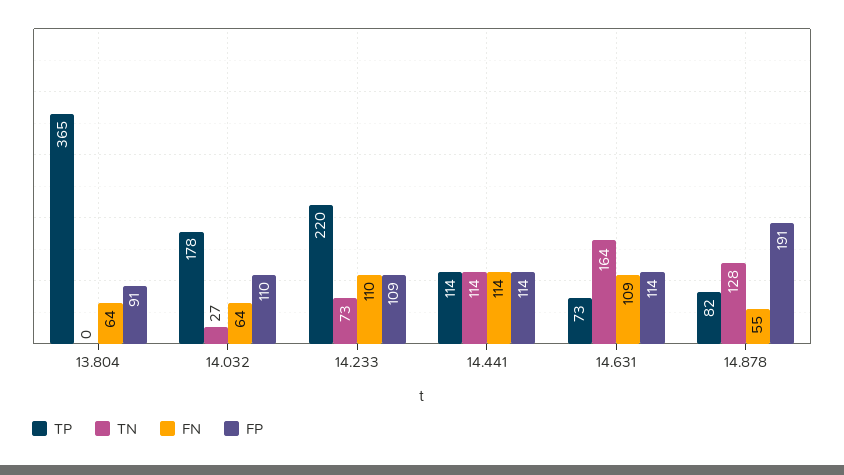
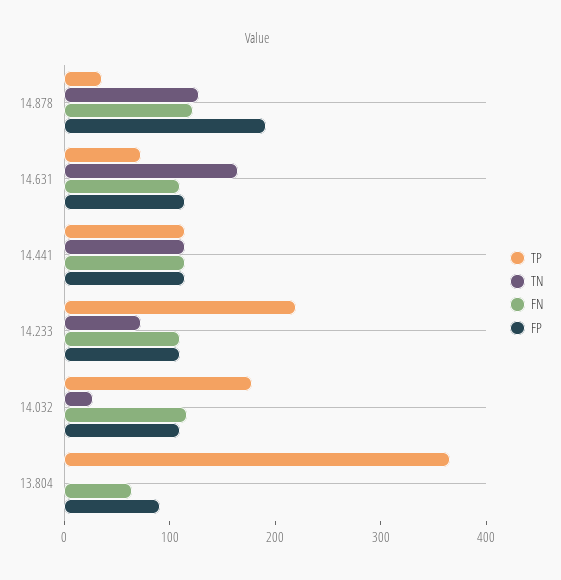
  {
    "TP": {
      "13.804": 365,
      "14.032": 178,
      "14.233": 220,
      "14.441": 114,
      "14.631": 73,
-     "14.878": 82
+     "14.878": 40
    },
    "TN": {
      "13.804": 0,
      "14.032": 27,
      "14.233": 73,
      "14.441": 114,
      "14.631": 164,
      "14.878": 128
    },
    "FN": {
      "13.804": 64,
-     "14.032": 64,
+     "14.032": 120,
      "14.233": 110,
      "14.441": 114,
      "14.631": 109,
-     "14.878": 55
+     "14.878": 120
    },
    "FP": {
      "13.804": 91,
      "14.032": 110,
      "14.233": 109,
      "14.441": 114,
      "14.631": 114,
      "14.878": 191
    }
  }

